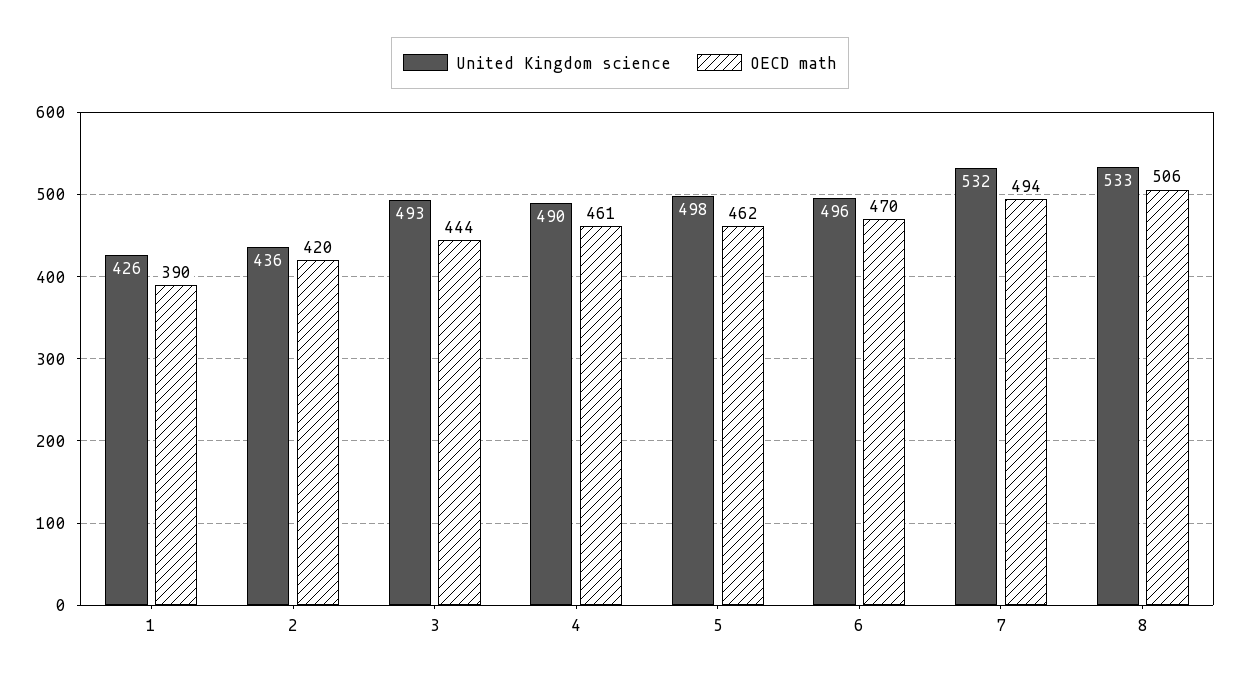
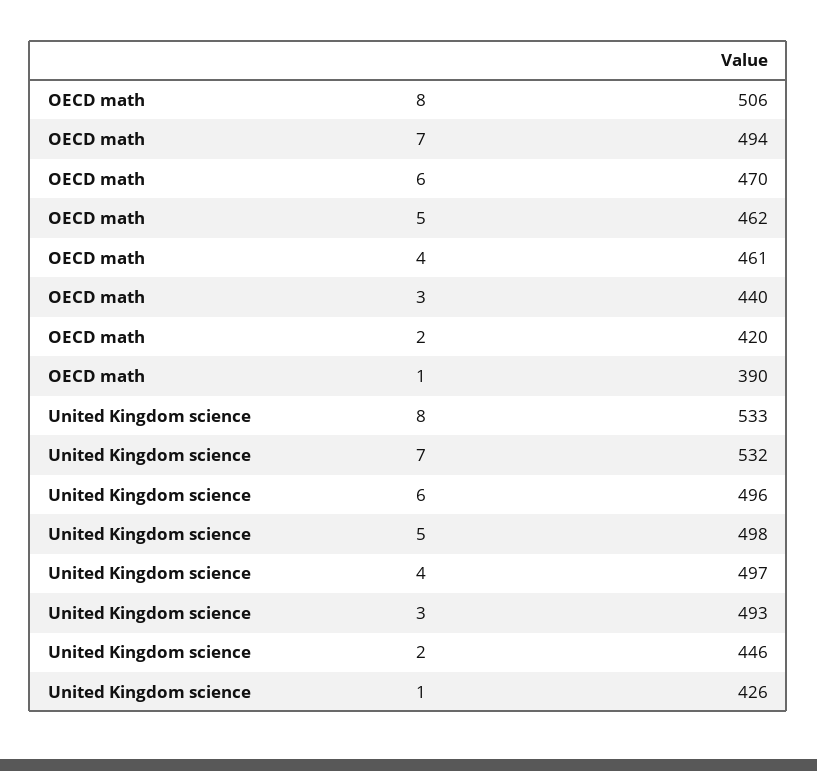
  {
    "United Kingdom science": {
      "1": 426,
-     "2": 436,
+     "2": 446,
      "3": 493,
-     "4": 490,
+     "4": 497,
      "5": 498,
      "6": 496,
      "7": 532,
      "8": 533
    },
    "OECD math": {
      "1": 390,
      "2": 420,
-     "3": 444,
+     "3": 440,
      "4": 461,
      "5": 462,
      "6": 470,
      "7": 494,
      "8": 506
    }
  }

